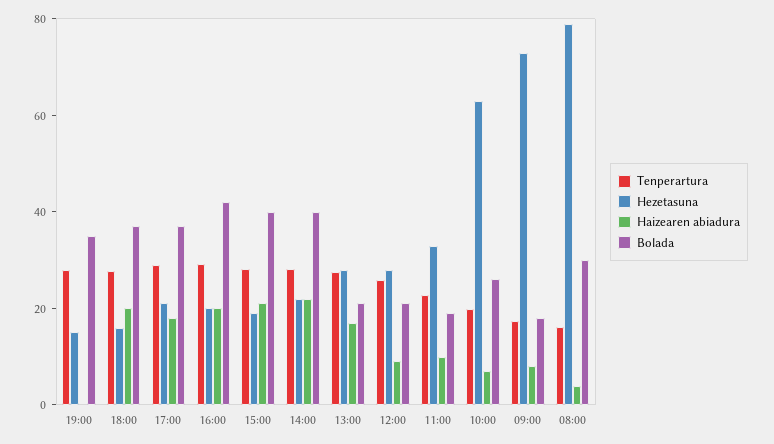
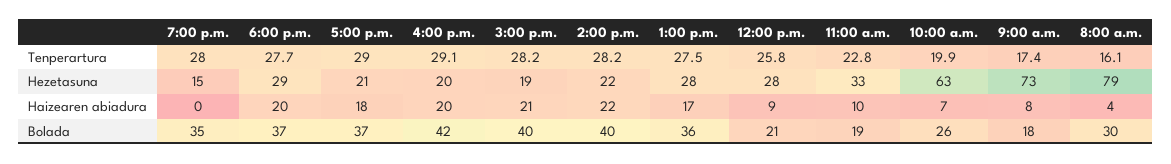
  {
    "Tenperartura": {
      "19:00": 28,
      "18:00": 27.7,
      "17:00": 29,
      "16:00": 29.1,
      "15:00": 28.2,
      "14:00": 28.2,
      "13:00": 27.5,
      "12:00": 25.8,
      "11:00": 22.8,
      "10:00": 19.9,
      "09:00": 17.4,
      "08:00": 16.1
    },
    "Hezetasuna": {
      "19:00": 15,
-     "18:00": 15,
+     "18:00": 29,
      "17:00": 21,
      "16:00": 20,
      "15:00": 19,
      "14:00": 22,
      "13:00": 28,
      "12:00": 28,
      "11:00": 33,
      "10:00": 63,
      "09:00": 73,
      "08:00": 79
    },
    "Haizearen abiadura": {
      "19:00": 0,
      "18:00": 20,
      "17:00": 18,
      "16:00": 20,
      "15:00": 21,
      "14:00": 22,
      "13:00": 17,
      "12:00": 9,
      "11:00": 10,
      "10:00": 7,
      "09:00": 8,
      "08:00": 4
    },
    "Bolada": {
      "19:00": 35,
      "18:00": 37,
      "17:00": 37,
      "16:00": 42,
      "15:00": 40,
      "14:00": 40,
-     "13:00": 20,
+     "13:00": 36,
      "12:00": 21,
      "11:00": 19,
      "10:00": 26,
      "09:00": 18,
      "08:00": 30
    }
  }

